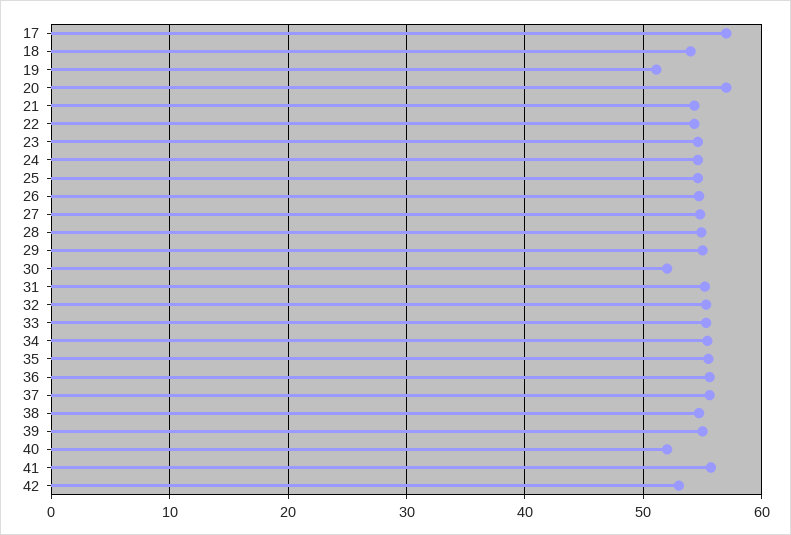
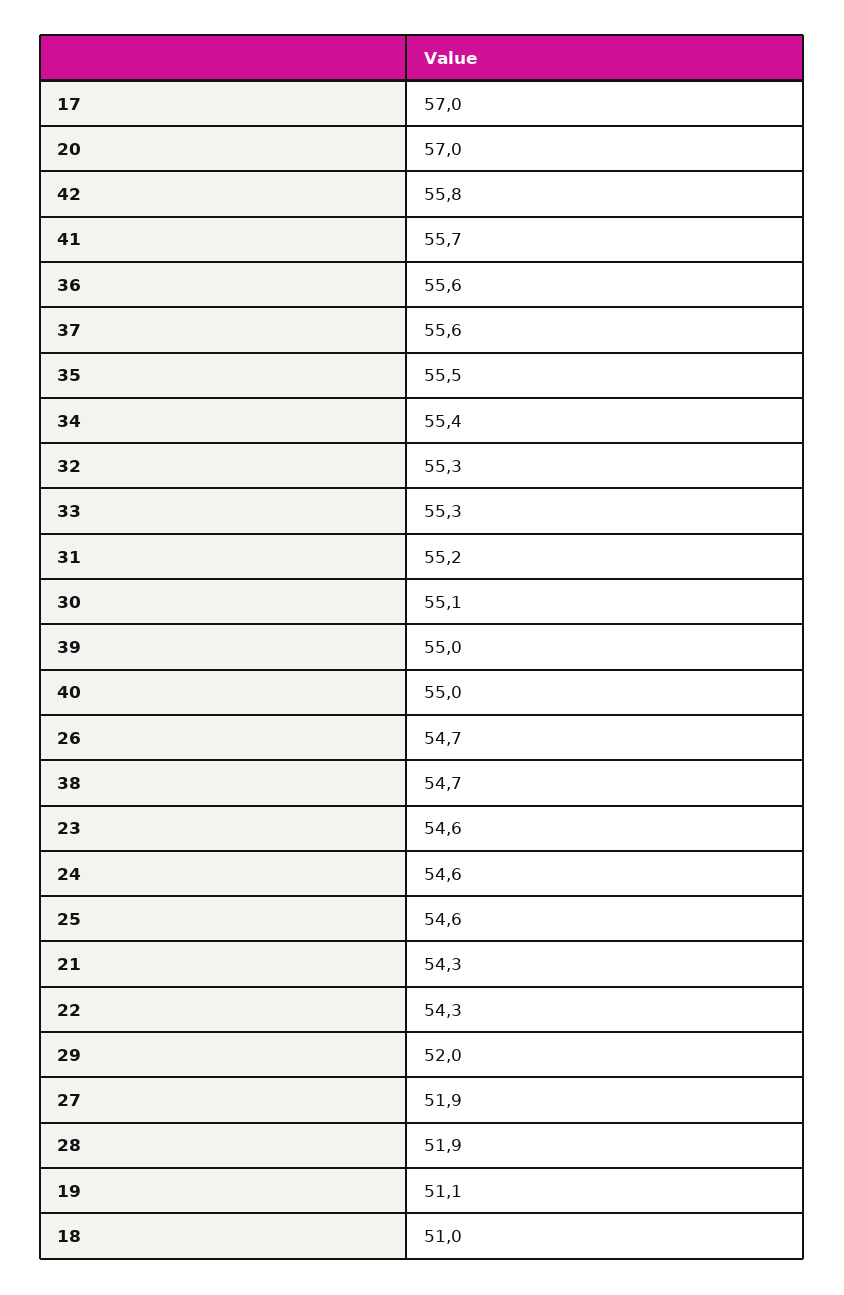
  {
    "17": 57,
-   "18": 54,
+   "18": 51,
    "19": 51.1,
    "20": 57,
    "21": 54.3,
    "22": 54.3,
    "23": 54.6,
    "24": 54.6,
    "25": 54.6,
    "26": 54.7,
-   "27": 55,
+   "27": 51.9,
-   "28": 55,
+   "28": 51.9,
-   "29": 55,
+   "29": 52,
-   "30": 52,
+   "30": 55.1,
    "31": 55.2,
    "32": 55.3,
    "33": 55.3,
    "34": 55.4,
    "35": 55.5,
    "36": 55.6,
    "37": 55.6,
    "38": 54.7,
    "39": 55,
-   "40": 52,
+   "40": 55,
    "41": 55.7,
-   "42": 53
+   "42": 55.8
  }

